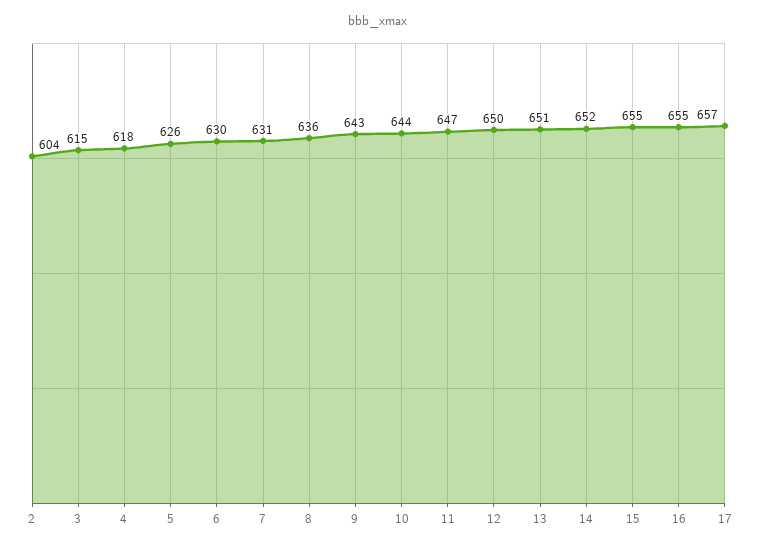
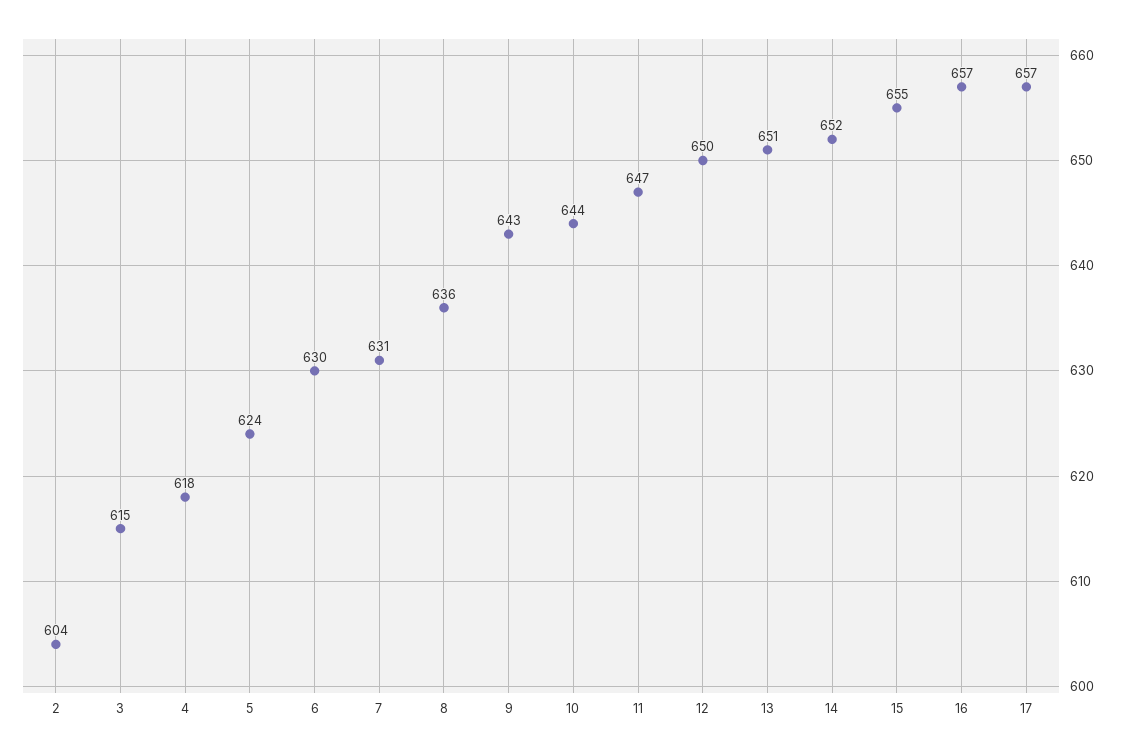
  {
    "2": 604,
    "3": 615,
    "4": 618,
-   "5": 626,
+   "5": 624,
    "6": 630,
    "7": 631,
    "8": 636,
    "9": 643,
    "10": 644,
    "11": 647,
    "12": 650,
    "13": 651,
    "14": 652,
    "15": 655,
-   "16": 655,
+   "16": 657,
    "17": 657
  }

